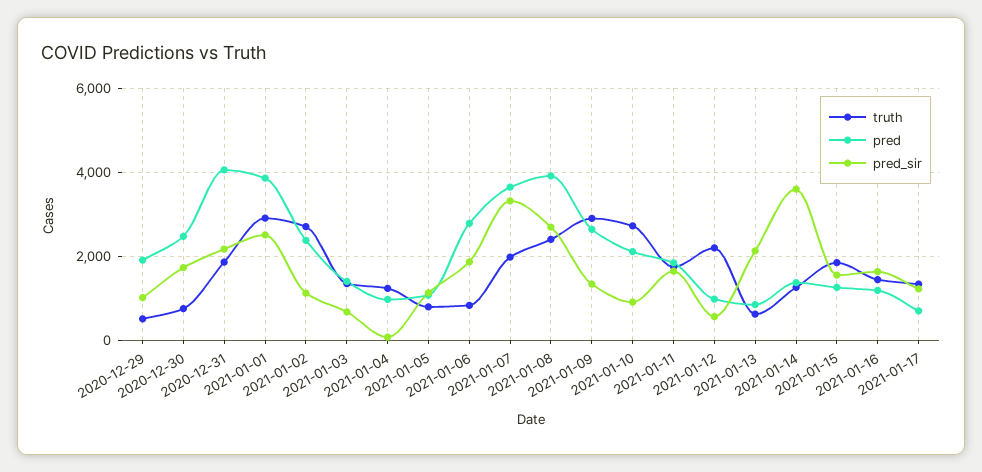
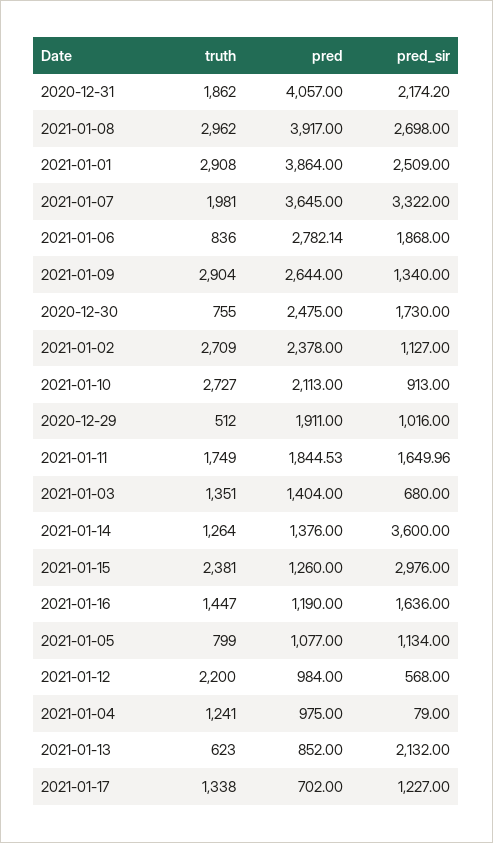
  {
    "truth": {
      "2020-12-29": 512,
      "2020-12-30": 755,
      "2020-12-31": 1862,
      "2021-01-01": 2908,
      "2021-01-02": 2709,
      "2021-01-03": 1351,
      "2021-01-04": 1241,
      "2021-01-05": 799,
      "2021-01-06": 836,
      "2021-01-07": 1981,
-     "2021-01-08": 2400,
+     "2021-01-08": 2962,
      "2021-01-09": 2904,
      "2021-01-10": 2727,
      "2021-01-11": 1749,
      "2021-01-12": 2200,
      "2021-01-13": 623,
      "2021-01-14": 1264,
-     "2021-01-15": 1800,
+     "2021-01-15": 2381,
      "2021-01-16": 1447,
      "2021-01-17": 1338
    },
    "pred": {
      "2020-12-29": 1911,
      "2020-12-30": 2475,
      "2020-12-31": 4057,
      "2021-01-01": 3864,
      "2021-01-02": 2378,
      "2021-01-03": 1404,
      "2021-01-04": 975,
      "2021-01-05": 1077,
      "2021-01-06": 2782.14,
      "2021-01-07": 3645,
      "2021-01-08": 3917,
      "2021-01-09": 2644,
      "2021-01-10": 2113,
      "2021-01-11": 1844.53,
      "2021-01-12": 984,
      "2021-01-13": 852,
      "2021-01-14": 1376,
      "2021-01-15": 1260,
      "2021-01-16": 1190,
      "2021-01-17": 702
    },
    "pred_sir": {
      "2020-12-29": 1016,
      "2020-12-30": 1730,
      "2020-12-31": 2174.2,
      "2021-01-01": 2509,
      "2021-01-02": 1127,
      "2021-01-03": 680,
      "2021-01-04": 79,
      "2021-01-05": 1134,
      "2021-01-06": 1868,
      "2021-01-07": 3322,
      "2021-01-08": 2698,
      "2021-01-09": 1340,
      "2021-01-10": 913,
      "2021-01-11": 1649.96,
      "2021-01-12": 568,
      "2021-01-13": 2132,
      "2021-01-14": 3600,
-     "2021-01-15": 1600,
+     "2021-01-15": 2976,
      "2021-01-16": 1636,
      "2021-01-17": 1227
    }
  }

